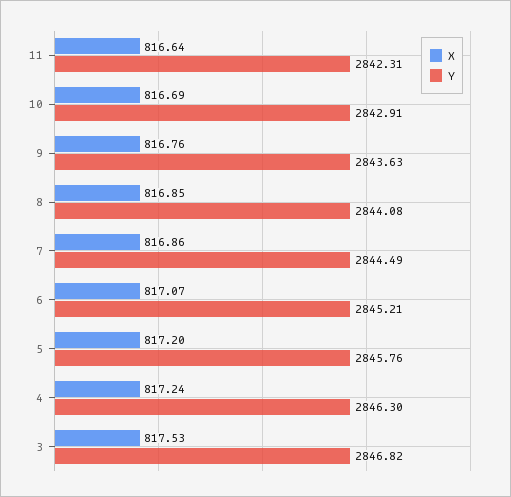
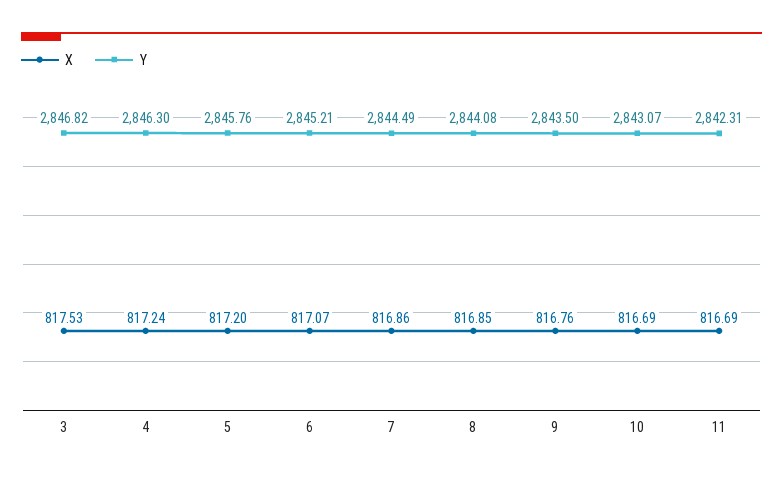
  {
    "X": {
-     "11": 816.64,
+     "11": 816.69,
      "10": 816.69,
      "9": 816.76,
      "8": 816.85,
      "7": 816.86,
      "6": 817.07,
      "5": 817.2,
      "4": 817.24,
      "3": 817.53
    },
    "Y": {
      "11": 2842.31,
-     "10": 2842.91,
+     "10": 2843.07,
-     "9": 2843.63,
+     "9": 2843.5,
      "8": 2844.08,
      "7": 2844.49,
      "6": 2845.21,
      "5": 2845.76,
      "4": 2846.3,
      "3": 2846.82
    }
  }

